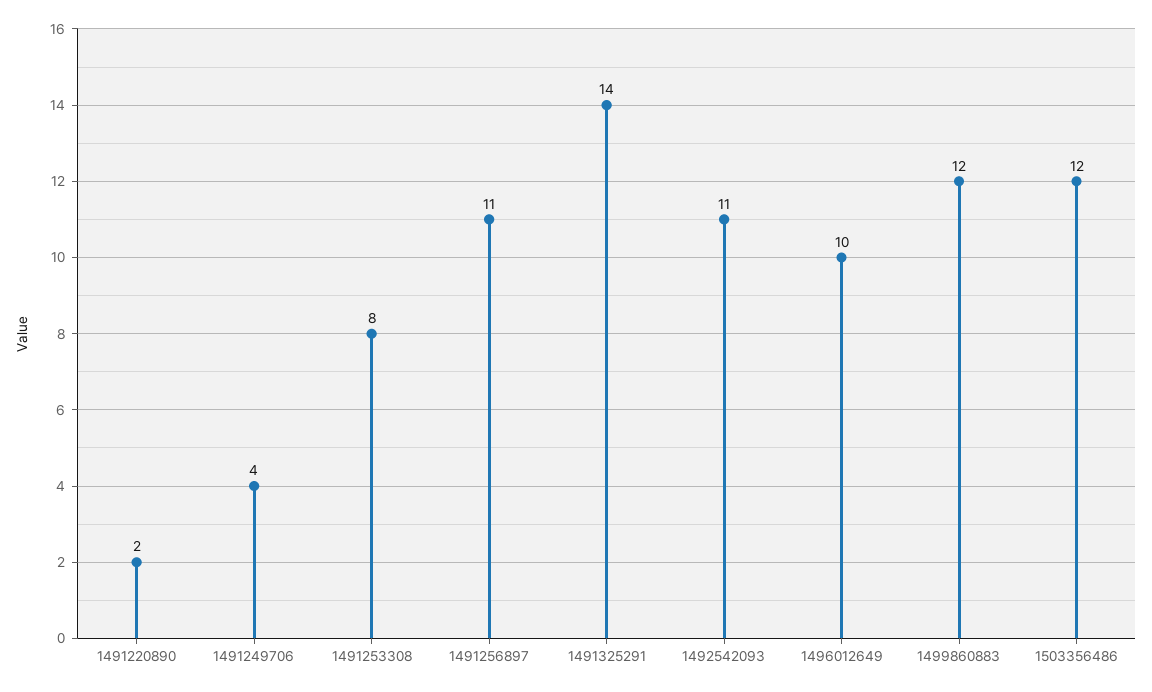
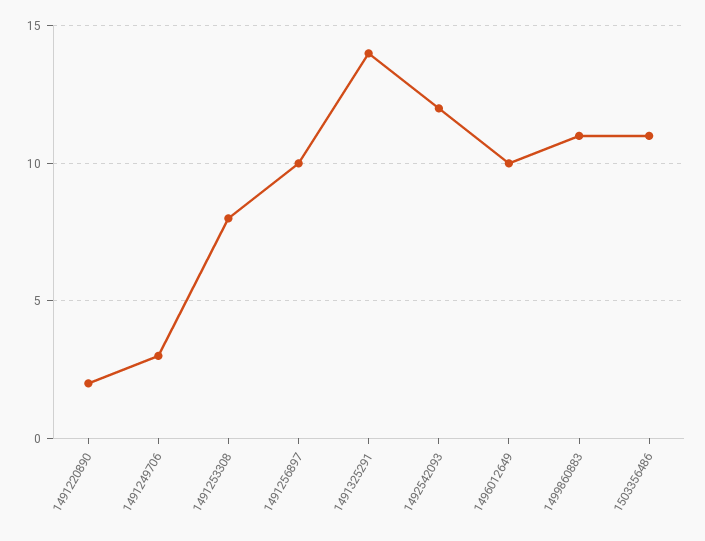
  {
    "1491220890": 2,
-   "1491249706": 4,
+   "1491249706": 3,
    "1491253308": 8,
-   "1491256897": 11,
+   "1491256897": 10,
    "1491325291": 14,
-   "1492542093": 11,
+   "1492542093": 12,
    "1496012649": 10,
-   "1499860883": 12,
+   "1499860883": 11,
-   "1503356486": 12
+   "1503356486": 11
  }

